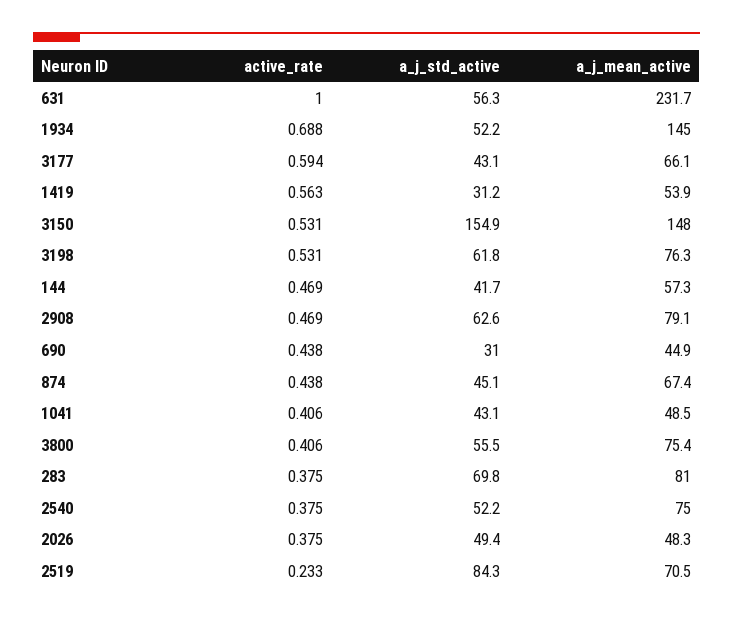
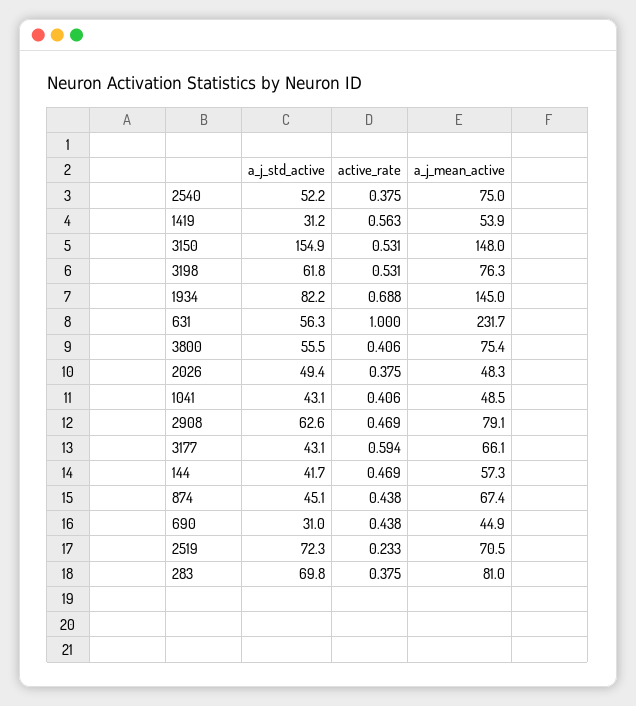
  {
    "active_rate": {
      "631": 1,
      "1934": 0.688,
      "3177": 0.594,
      "1419": 0.563,
      "3150": 0.531,
      "3198": 0.531,
      "144": 0.469,
      "2908": 0.469,
      "690": 0.438,
      "874": 0.438,
      "1041": 0.406,
      "3800": 0.406,
      "283": 0.375,
      "2540": 0.375,
      "2026": 0.375,
      "2519": 0.233
    },
    "a_j_std_active": {
      "631": 56.3,
-     "1934": 52.2,
+     "1934": 82.2,
      "3177": 43.1,
      "1419": 31.2,
      "3150": 154.9,
      "3198": 61.8,
      "144": 41.7,
      "2908": 62.6,
      "690": 31,
      "874": 45.1,
      "1041": 43.1,
      "3800": 55.5,
      "283": 69.8,
      "2540": 52.2,
      "2026": 49.4,
-     "2519": 84.3
+     "2519": 72.3
    },
    "a_j_mean_active": {
      "631": 231.7,
      "1934": 145,
      "3177": 66.1,
      "1419": 53.9,
      "3150": 148,
      "3198": 76.3,
      "144": 57.3,
      "2908": 79.1,
      "690": 44.9,
      "874": 67.4,
      "1041": 48.5,
      "3800": 75.4,
      "283": 81,
      "2540": 75,
      "2026": 48.3,
      "2519": 70.5
    }
  }

